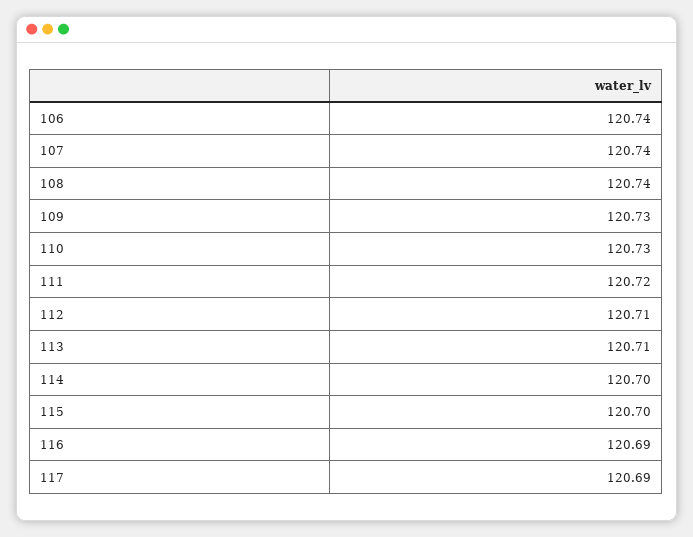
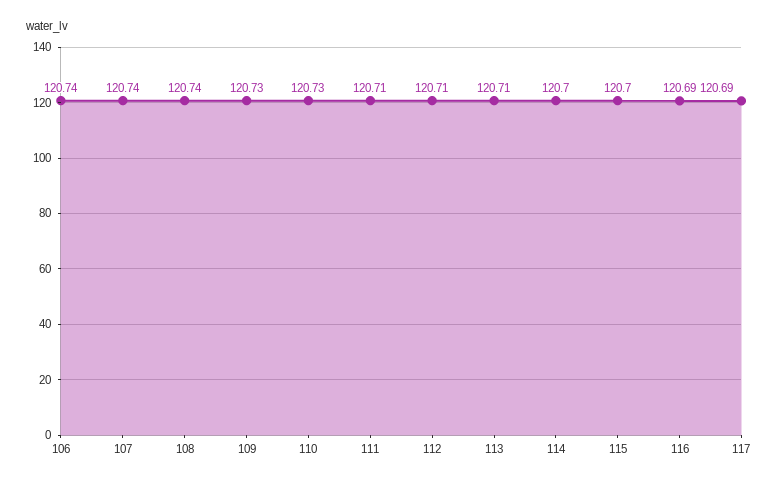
  {
    "106": 120.74,
    "107": 120.74,
    "108": 120.74,
    "109": 120.73,
    "110": 120.73,
-   "111": 120.72,
+   "111": 120.71,
    "112": 120.71,
    "113": 120.71,
    "114": 120.7,
    "115": 120.7,
    "116": 120.69,
    "117": 120.69
  }

